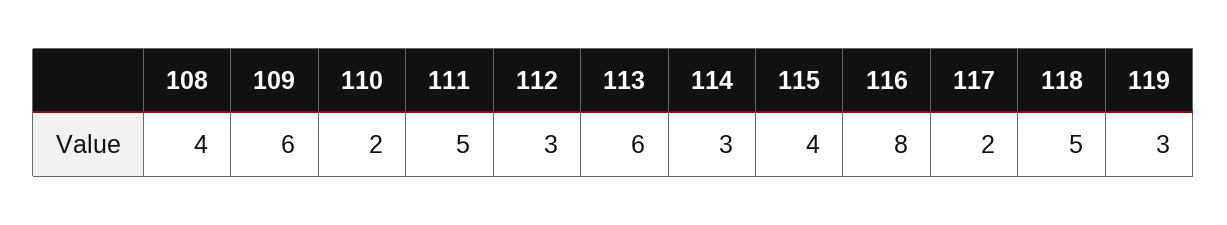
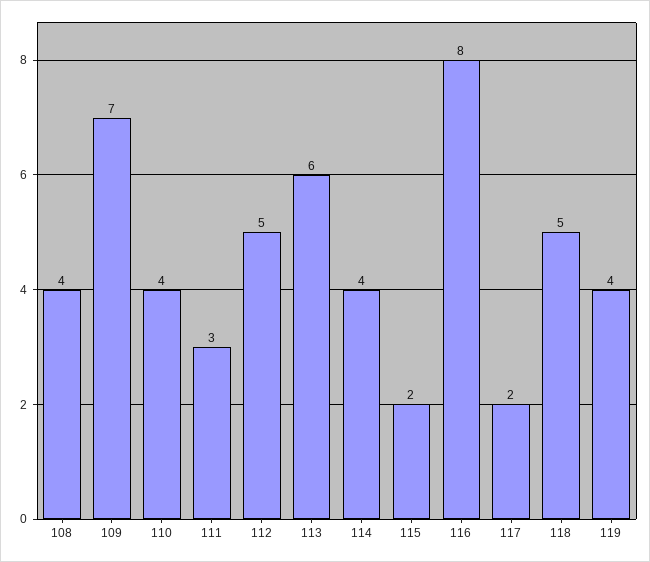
  {
    "108": 4,
-   "109": 6,
+   "109": 7,
-   "110": 2,
+   "110": 4,
-   "111": 5,
+   "111": 3,
-   "112": 3,
+   "112": 5,
    "113": 6,
-   "114": 3,
+   "114": 4,
-   "115": 4,
+   "115": 2,
    "116": 8,
    "117": 2,
    "118": 5,
-   "119": 3
+   "119": 4
  }

